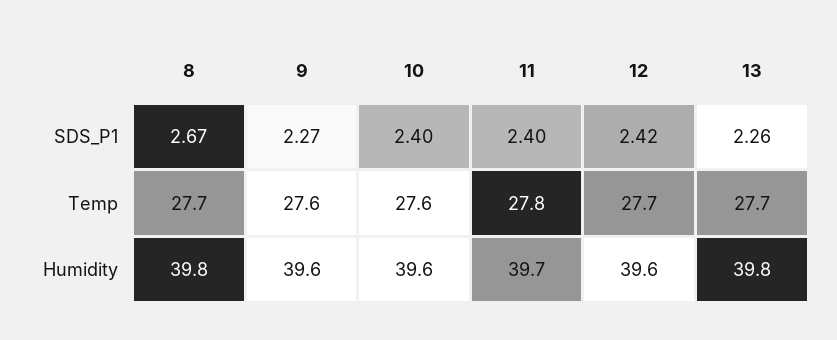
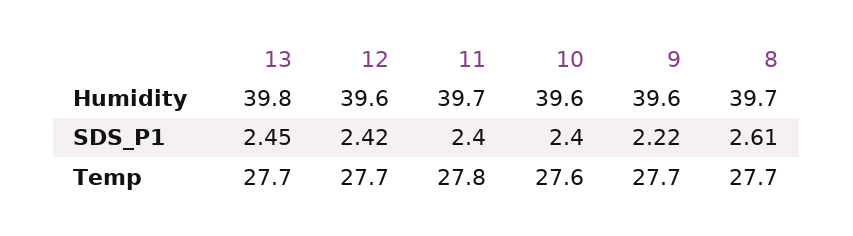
  {
    "8": {
-     "SDS_P1": 2.67,
+     "SDS_P1": 2.61,
      "Temp": 27.7,
-     "Humidity": 39.8
+     "Humidity": 39.7
    },
    "9": {
-     "SDS_P1": 2.27,
+     "SDS_P1": 2.22,
-     "Temp": 27.6,
+     "Temp": 27.7,
      "Humidity": 39.6
    },
    "10": {
      "SDS_P1": 2.4,
      "Temp": 27.6,
      "Humidity": 39.6
    },
    "11": {
      "SDS_P1": 2.4,
      "Temp": 27.8,
      "Humidity": 39.7
    },
    "12": {
      "SDS_P1": 2.42,
      "Temp": 27.7,
      "Humidity": 39.6
    },
    "13": {
-     "SDS_P1": 2.26,
+     "SDS_P1": 2.45,
      "Temp": 27.7,
      "Humidity": 39.8
    }
  }

